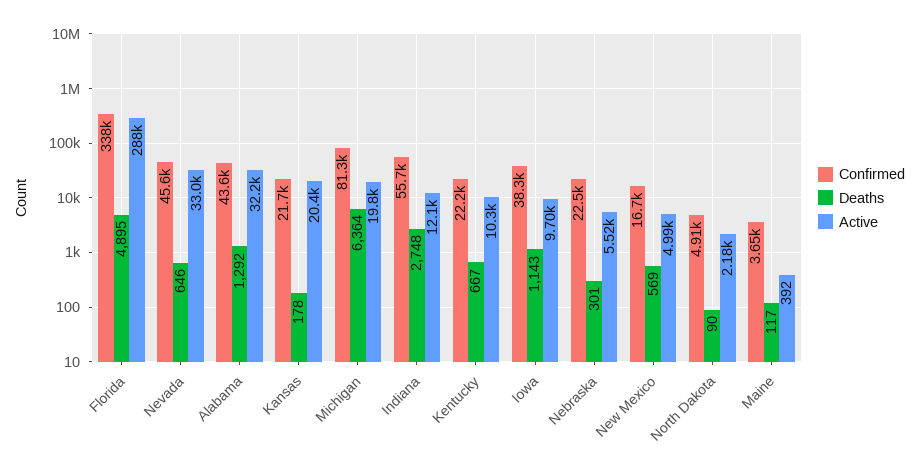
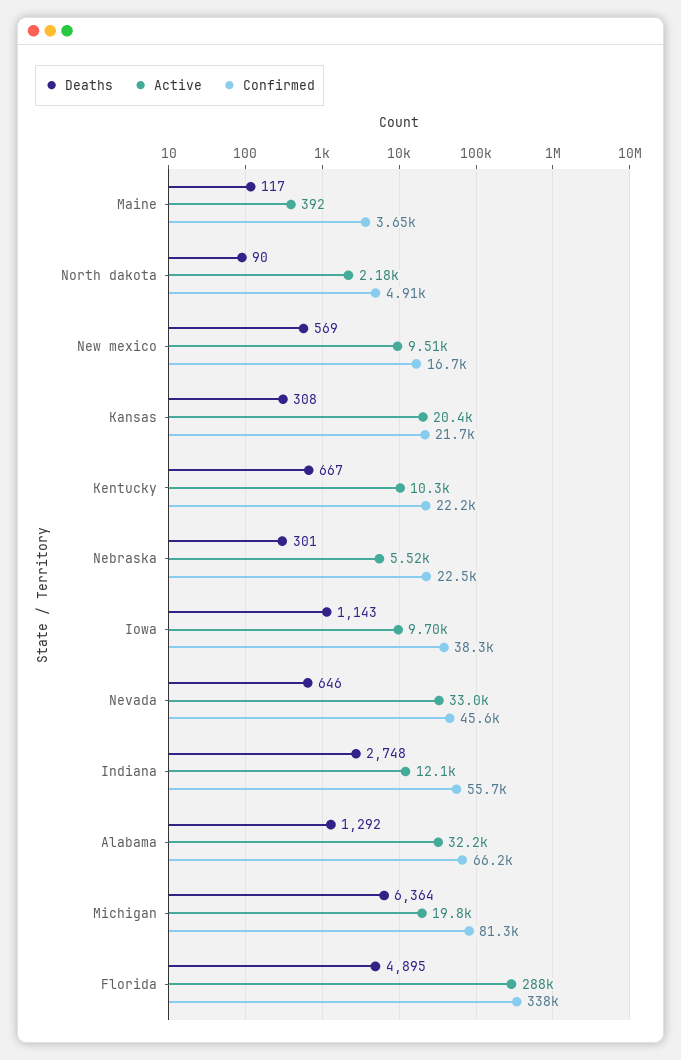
  {
    "Confirmed": {
      "Florida": 338000,
      "Nevada": 45600,
-     "Alabama": 43600,
+     "Alabama": 66200,
      "Kansas": 21700,
      "Michigan": 81300,
      "Indiana": 55700,
      "Kentucky": 22200,
      "Iowa": 38300,
      "Nebraska": 22500,
      "New Mexico": 16700,
      "North Dakota": 4910,
      "Maine": 3650
    },
    "Deaths": {
      "Florida": 4895,
      "Nevada": 646,
      "Alabama": 1292,
-     "Kansas": 178,
+     "Kansas": 308,
      "Michigan": 6364,
      "Indiana": 2748,
      "Kentucky": 667,
      "Iowa": 1143,
      "Nebraska": 301,
      "New Mexico": 569,
      "North Dakota": 90,
      "Maine": 117
    },
    "Active": {
      "Florida": 288000,
      "Nevada": 33000,
      "Alabama": 32200,
      "Kansas": 20400,
      "Michigan": 19800,
      "Indiana": 12100,
      "Kentucky": 10300,
      "Iowa": 9700,
      "Nebraska": 5520,
-     "New Mexico": 4990,
+     "New Mexico": 9510,
      "North Dakota": 2180,
      "Maine": 392
    }
  }

